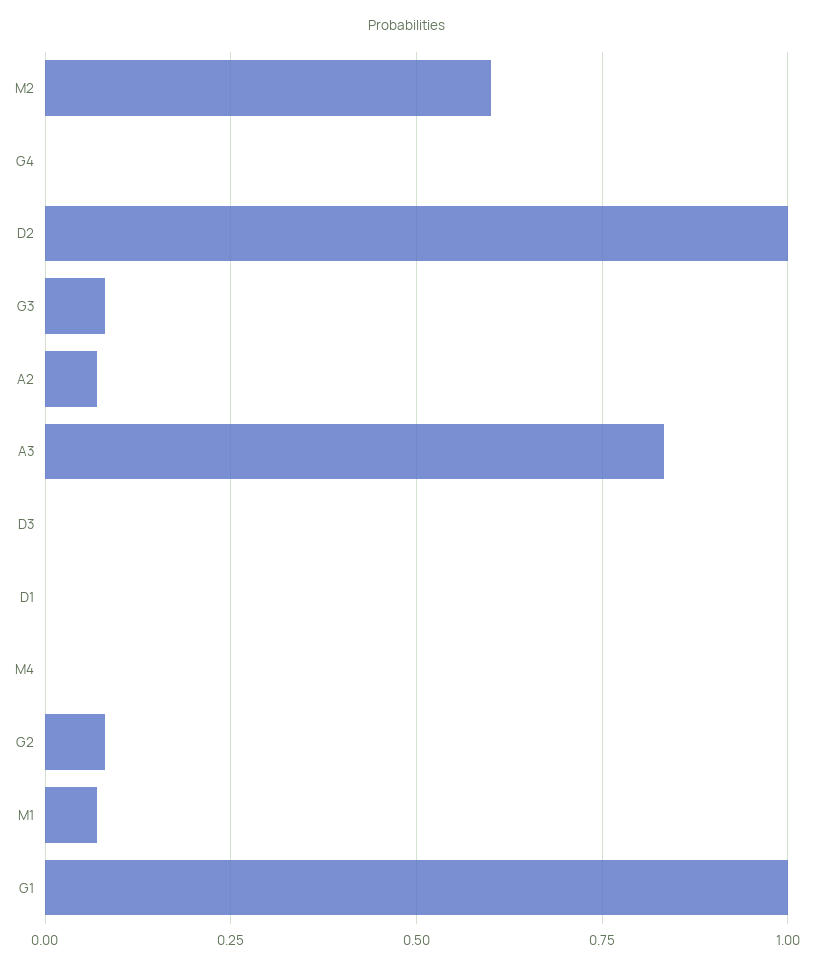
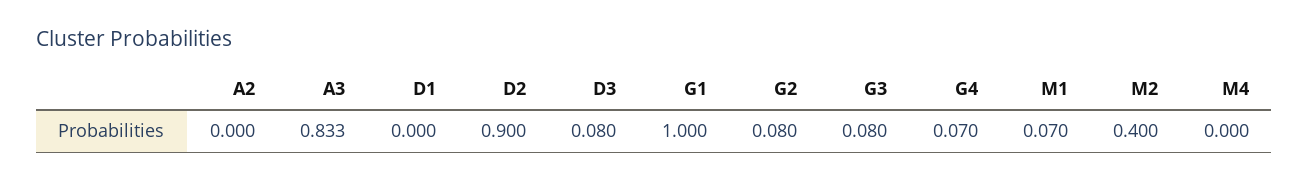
  {
-   "M2": 0.6,
+   "M2": 0.4,
-   "G4": 0,
+   "G4": 0.07,
-   "D2": 1,
+   "D2": 0.9,
    "G3": 0.08,
-   "A2": 0.075,
+   "A2": 0,
    "A3": 0.833,
-   "D3": 0,
+   "D3": 0.08,
    "D1": 0,
    "M4": 0,
    "G2": 0.08,
    "M1": 0.07,
    "G1": 1
  }

